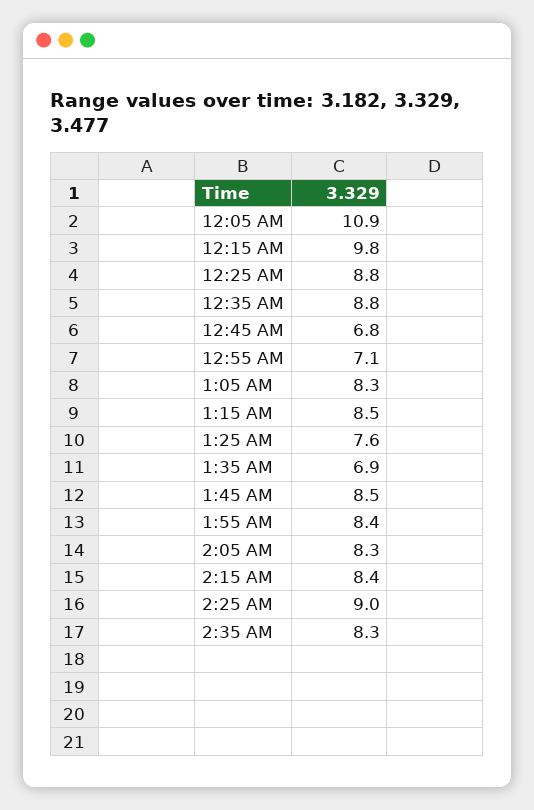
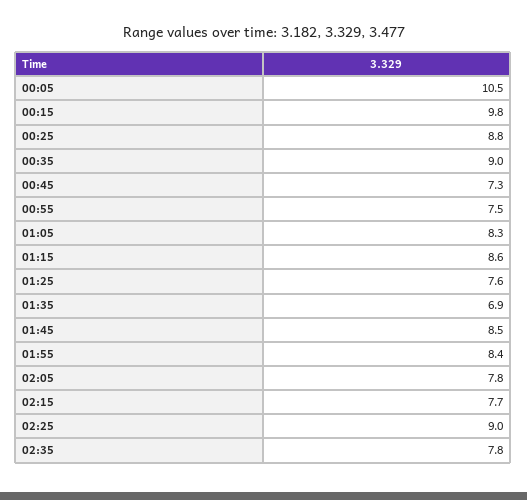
  {
-   "12:05 AM": 10.9,
+   "12:05 AM": 10.5,
    "12:15 AM": 9.8,
    "12:25 AM": 8.8,
-   "12:35 AM": 8.8,
+   "12:35 AM": 9,
-   "12:45 AM": 6.8,
+   "12:45 AM": 7.3,
-   "12:55 AM": 7.1,
+   "12:55 AM": 7.5,
    "1:05 AM": 8.3,
-   "1:15 AM": 8.5,
+   "1:15 AM": 8.6,
    "1:25 AM": 7.6,
    "1:35 AM": 6.9,
    "1:45 AM": 8.5,
    "1:55 AM": 8.4,
-   "2:05 AM": 8.3,
+   "2:05 AM": 7.8,
-   "2:15 AM": 8.4,
+   "2:15 AM": 7.7,
    "2:25 AM": 9,
-   "2:35 AM": 8.3
+   "2:35 AM": 7.8
  }

